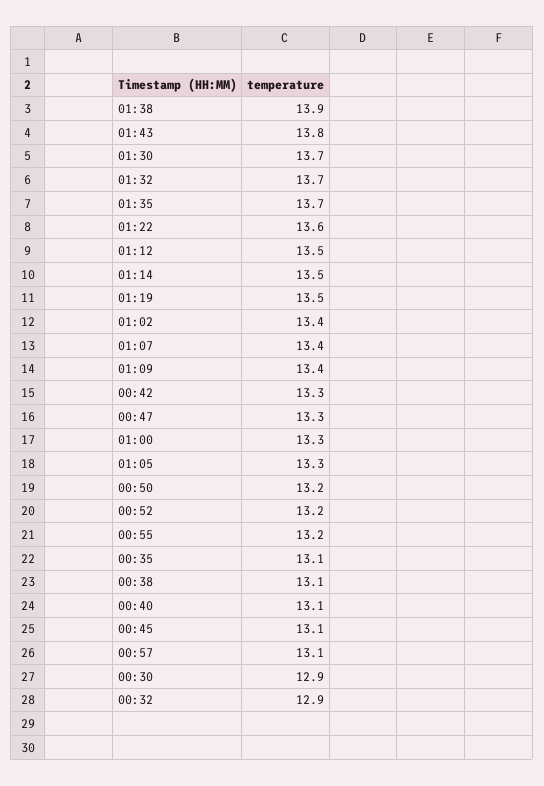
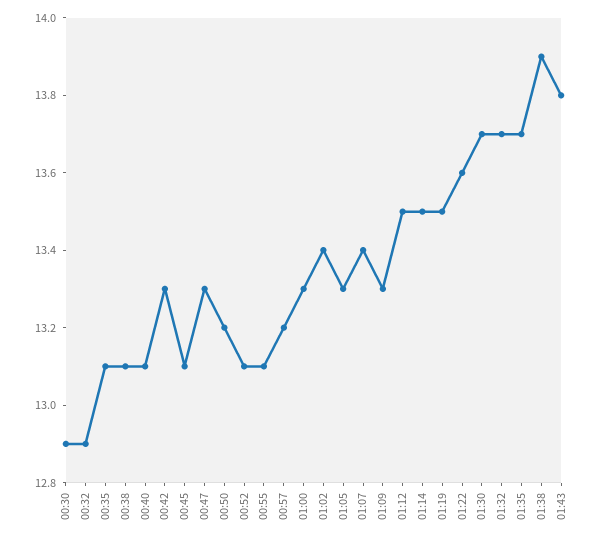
  {
    "01:38": 13.9,
    "01:43": 13.8,
    "01:30": 13.7,
    "01:32": 13.7,
    "01:35": 13.7,
    "01:22": 13.6,
    "01:12": 13.5,
    "01:14": 13.5,
    "01:19": 13.5,
    "01:02": 13.4,
    "01:07": 13.4,
-   "01:09": 13.4,
+   "01:09": 13.3,
    "00:42": 13.3,
    "00:47": 13.3,
    "01:00": 13.3,
    "01:05": 13.3,
    "00:50": 13.2,
-   "00:52": 13.2,
+   "00:52": 13.1,
-   "00:55": 13.2,
+   "00:55": 13.1,
    "00:35": 13.1,
    "00:38": 13.1,
    "00:40": 13.1,
    "00:45": 13.1,
-   "00:57": 13.1,
+   "00:57": 13.2,
    "00:30": 12.9,
    "00:32": 12.9
  }

